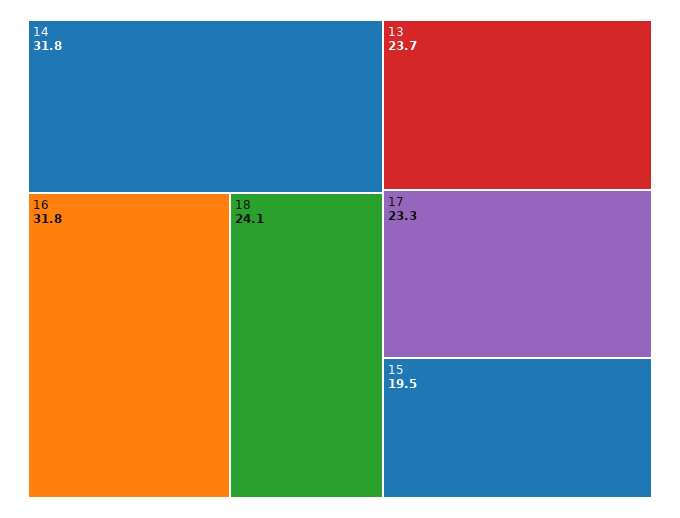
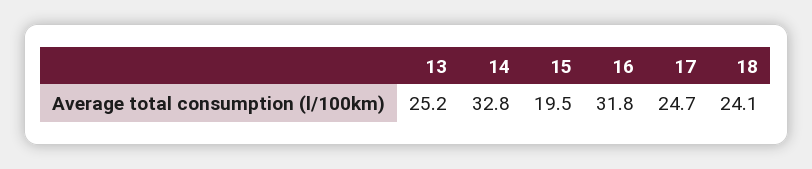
  {
-   "14": 31.8,
+   "14": 32.8,
    "16": 31.8,
    "18": 24.1,
-   "13": 23.7,
+   "13": 25.2,
-   "17": 23.3,
+   "17": 24.7,
    "15": 19.5
  }

